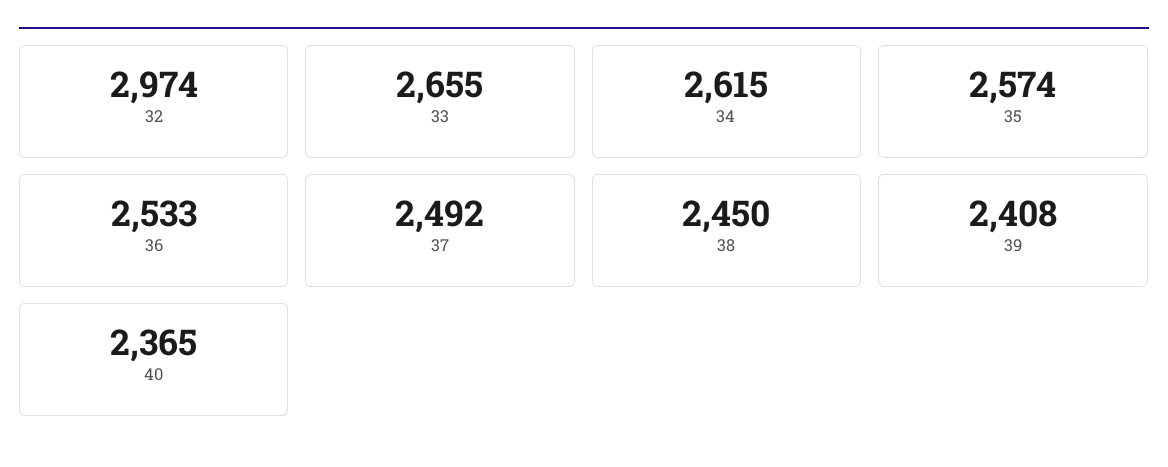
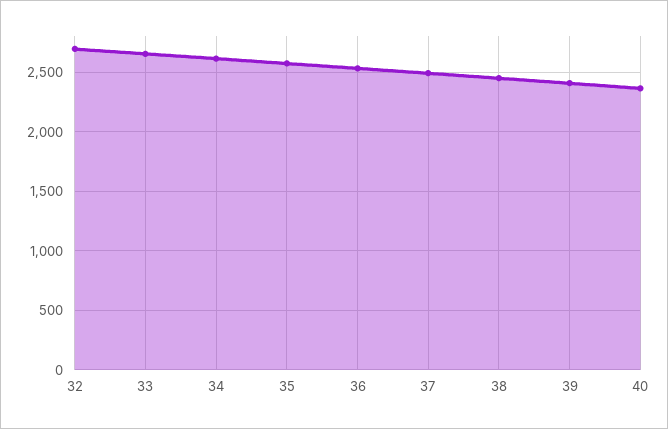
  {
-   "32": 2974,
+   "32": 2700,
    "33": 2655,
    "34": 2615,
    "35": 2574,
    "36": 2533,
    "37": 2492,
    "38": 2450,
    "39": 2408,
    "40": 2365
  }

